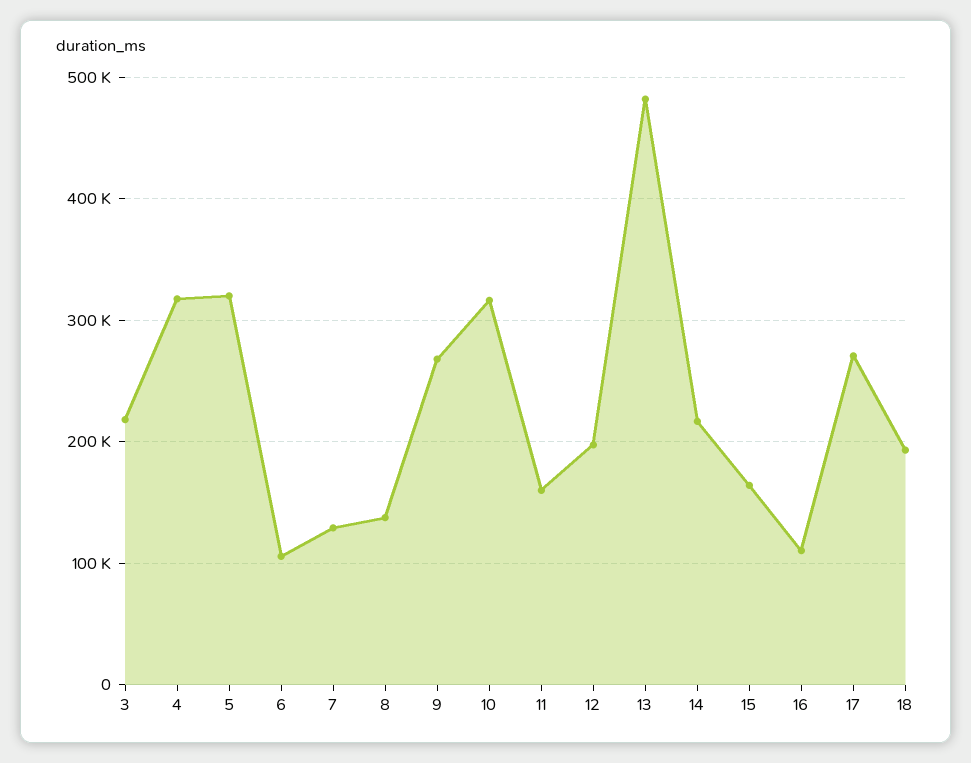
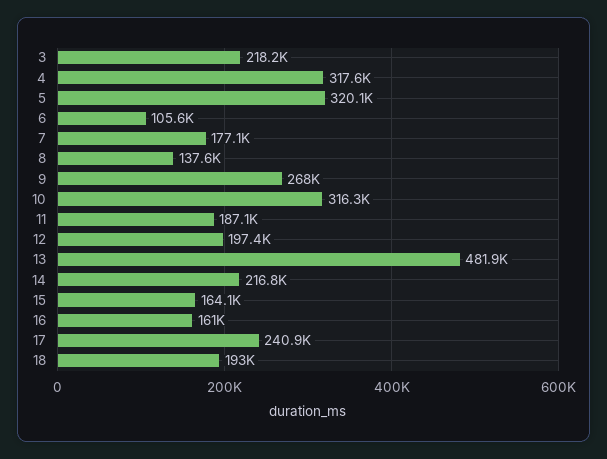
  {
    "3": 218200,
    "4": 317600,
    "5": 320100,
    "6": 105600,
-   "7": 130000,
+   "7": 177100,
    "8": 137600,
    "9": 268000,
    "10": 316300,
-   "11": 160000,
+   "11": 187100,
    "12": 197400,
    "13": 481900,
    "14": 216800,
    "15": 164100,
-   "16": 110000,
+   "16": 161000,
-   "17": 270000,
+   "17": 240900,
    "18": 193000
  }

